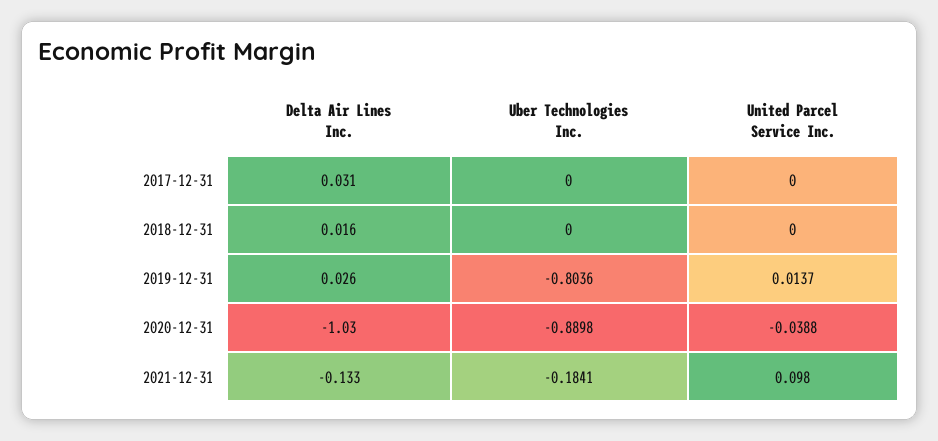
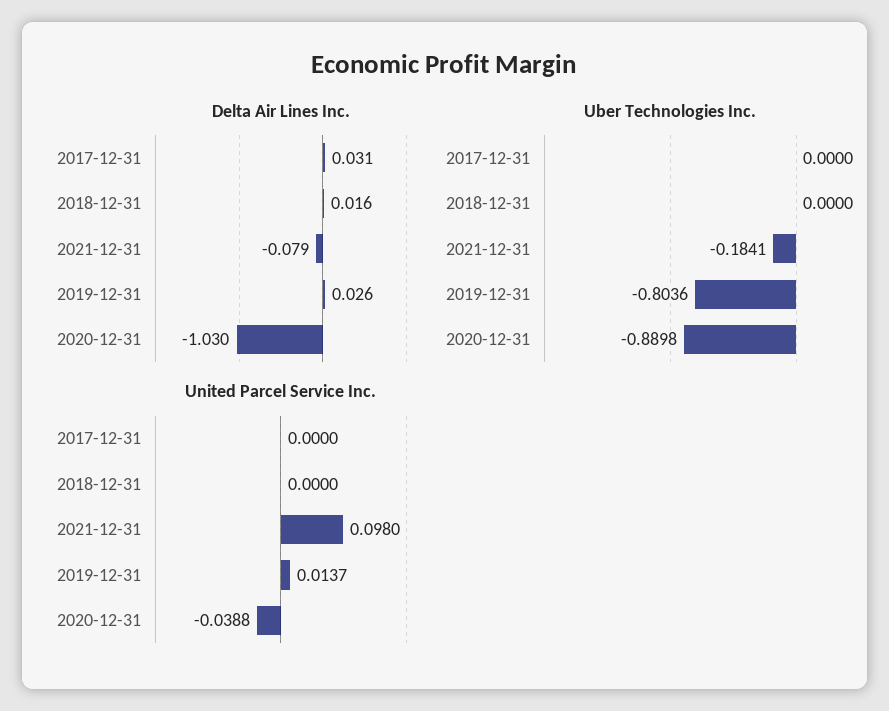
  {
    "Delta Air Lines Inc.": {
      "2017-12-31": 0.031,
      "2018-12-31": 0.016,
      "2019-12-31": 0.026,
      "2020-12-31": -1.03,
-     "2021-12-31": -0.133
+     "2021-12-31": -0.079
    },
    "Uber Technologies Inc.": {
      "2017-12-31": 0,
      "2018-12-31": 0,
      "2019-12-31": -0.8036,
      "2020-12-31": -0.8898,
      "2021-12-31": -0.1841
    },
    "United Parcel Service Inc.": {
      "2017-12-31": 0,
      "2018-12-31": 0,
      "2019-12-31": 0.0137,
      "2020-12-31": -0.0388,
      "2021-12-31": 0.098
    }
  }

